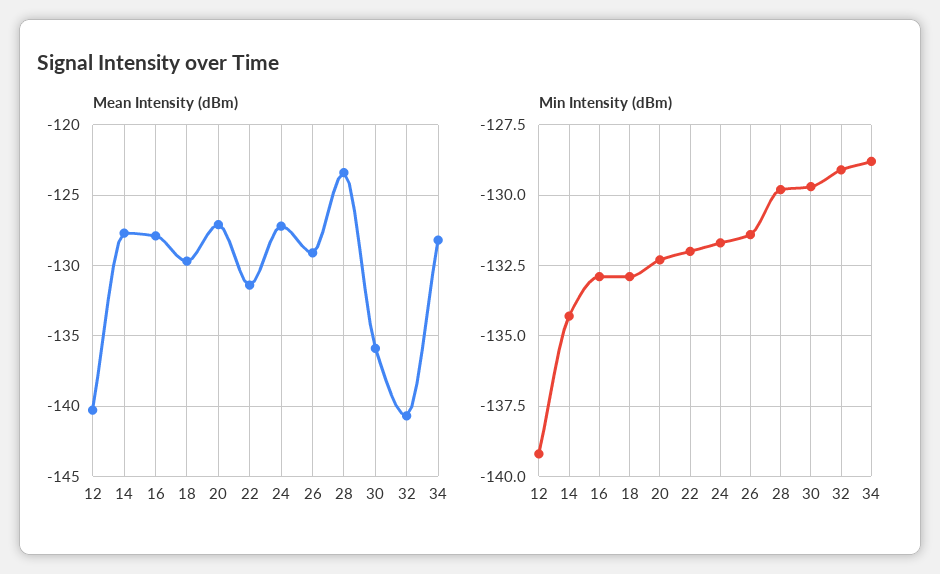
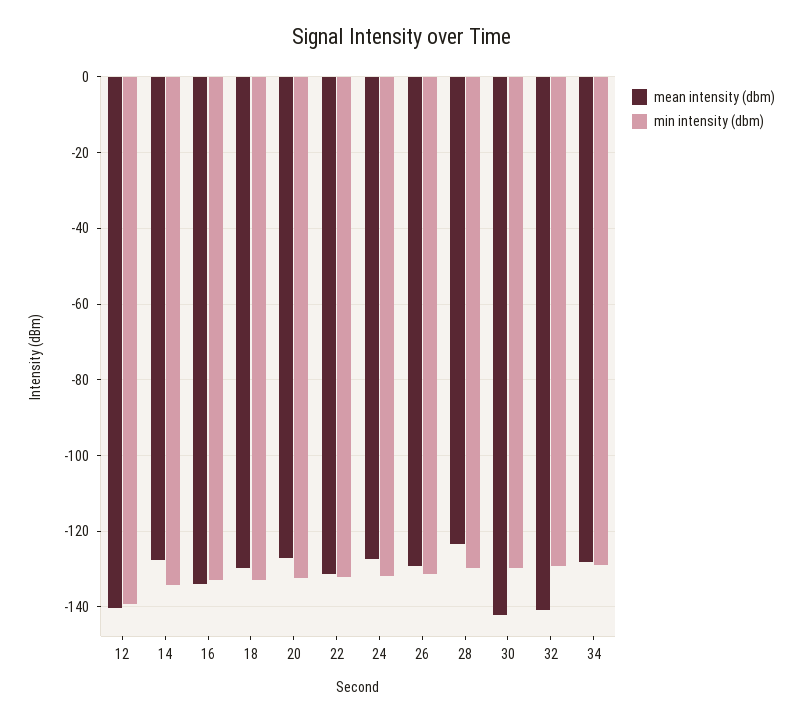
  {
    "Mean Intensity (dBm)": {
      "12": -140.5,
      "14": -127.5,
-     "16": -128,
+     "16": -134,
      "18": -129.5,
      "20": -127,
      "22": -131.5,
      "24": -127,
      "26": -129,
      "28": -123.5,
-     "30": -136,
+     "30": -142,
      "32": -140.5,
      "34": -128
    },
    "Min Intensity (dBm)": {
      "12": -139,
      "14": -134.5,
      "16": -133,
      "18": -133,
      "20": -132.5,
      "22": -132,
      "24": -131.5,
      "26": -131.5,
      "28": -130,
      "30": -129.5,
      "32": -129,
      "34": -129
    }
  }

